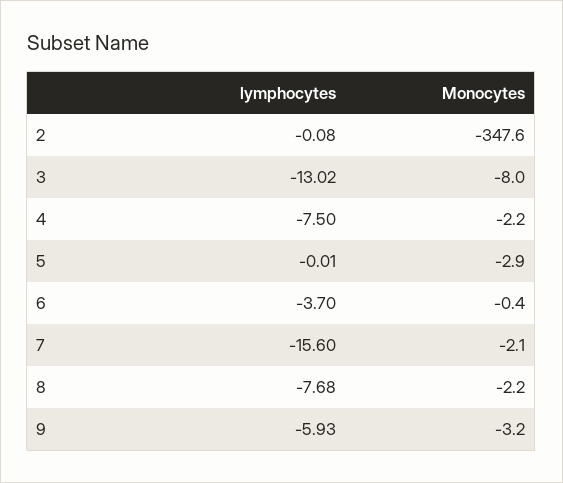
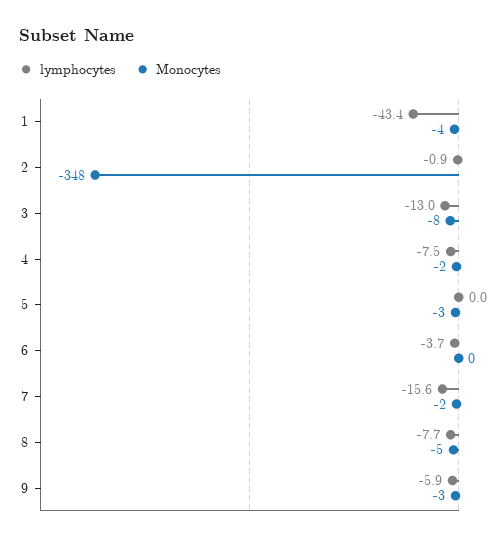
  {
    "lymphocytes": {
-     "2": -0.08,
+     "2": -0.9,
      "3": -13.02,
      "4": -7.5,
      "5": -0.01,
      "6": -3.7,
      "7": -15.6,
      "8": -7.68,
-     "9": -5.93
+     "9": -5.93,
+     "1": -43.4
    },
    "Monocytes": {
      "2": -347.6,
      "3": -8,
      "4": -2.2,
      "5": -2.9,
      "6": -0.4,
      "7": -2.1,
-     "8": -2.2,
+     "8": -5,
-     "9": -3.2
+     "9": -3.2,
+     "1": -4
    }
  }

